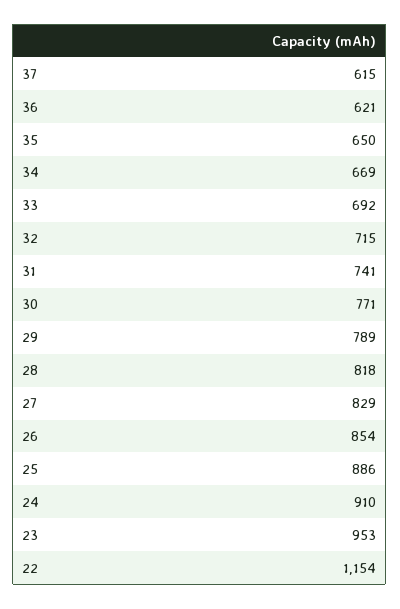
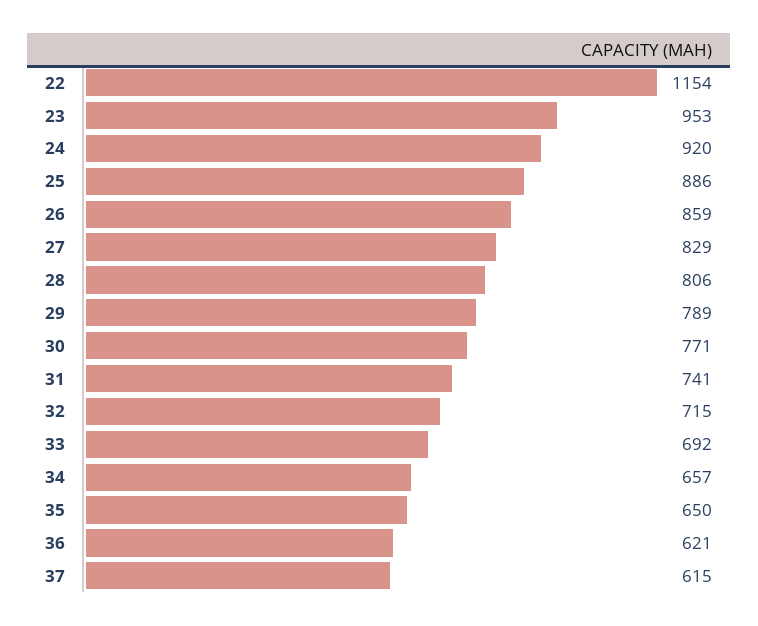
  {
    "37": 615,
    "36": 621,
    "35": 650,
-   "34": 669,
+   "34": 657,
    "33": 692,
    "32": 715,
    "31": 741,
    "30": 771,
    "29": 789,
-   "28": 818,
+   "28": 806,
    "27": 829,
-   "26": 854,
+   "26": 859,
    "25": 886,
-   "24": 910,
+   "24": 920,
    "23": 953,
    "22": 1154
  }

